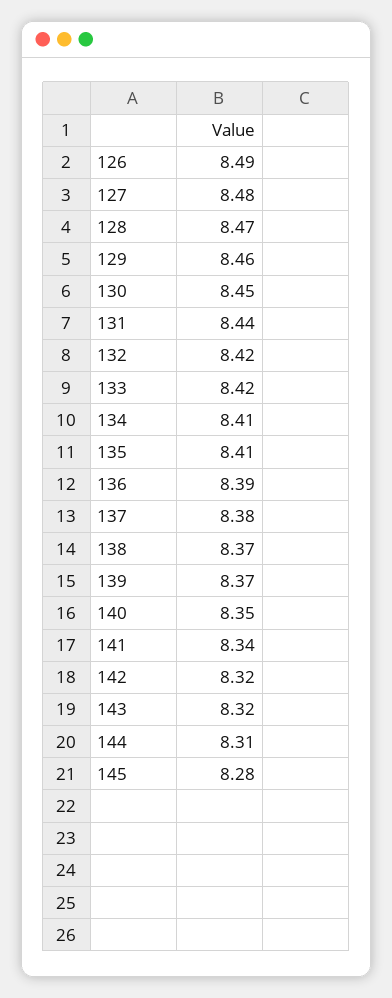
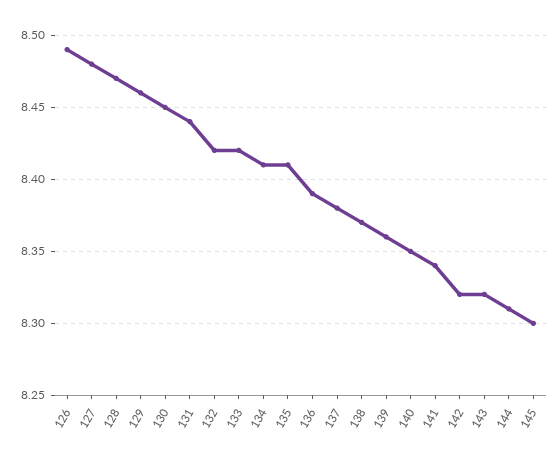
  {
    "126": 8.49,
    "127": 8.48,
    "128": 8.47,
    "129": 8.46,
    "130": 8.45,
    "131": 8.44,
    "132": 8.42,
    "133": 8.42,
    "134": 8.41,
    "135": 8.41,
    "136": 8.39,
    "137": 8.38,
    "138": 8.37,
-   "139": 8.37,
+   "139": 8.36,
    "140": 8.35,
    "141": 8.34,
    "142": 8.32,
    "143": 8.32,
    "144": 8.31,
-   "145": 8.28
+   "145": 8.3
  }

